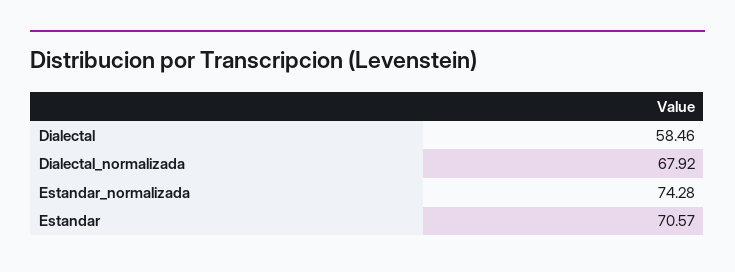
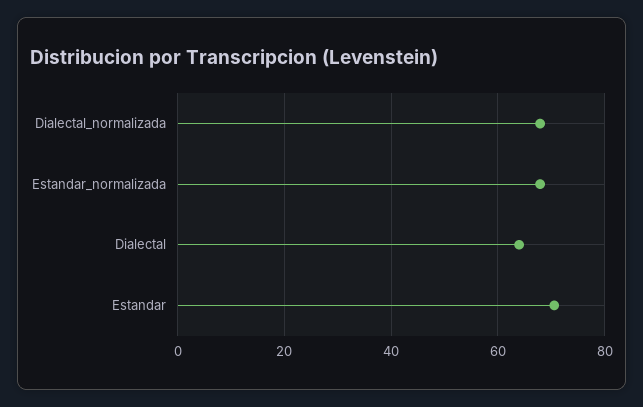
  {
-   "Dialectal": 58.46,
+   "Dialectal": 64,
    "Dialectal_normalizada": 67.92,
-   "Estandar_normalizada": 74.28,
+   "Estandar_normalizada": 68,
    "Estandar": 70.57
  }

